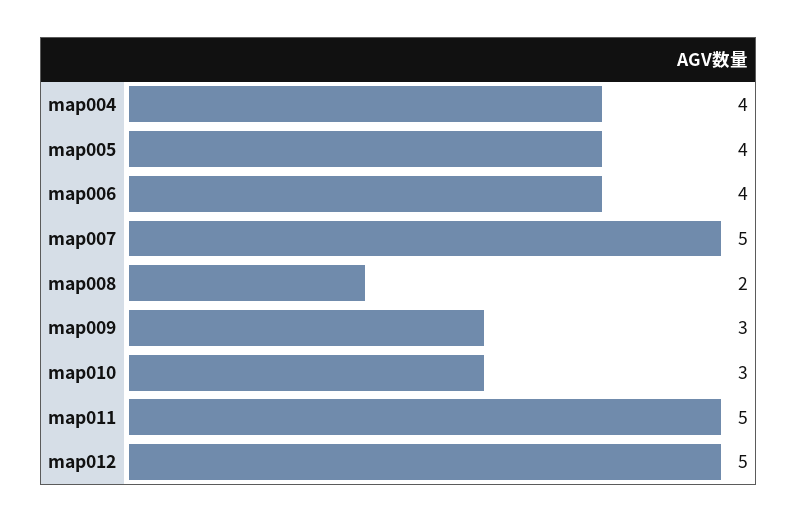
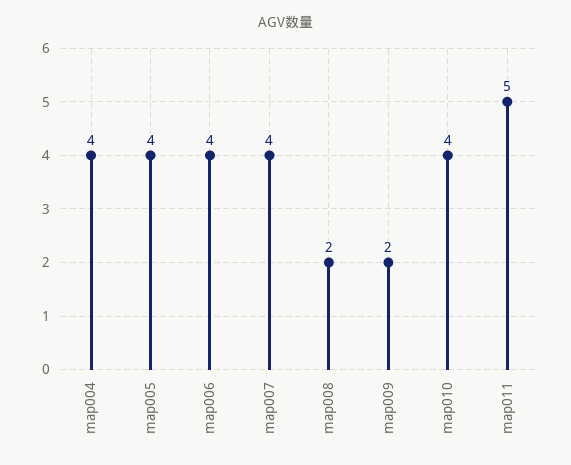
  {
    "map004": 4,
    "map005": 4,
    "map006": 4,
-   "map007": 5,
+   "map007": 4,
    "map008": 2,
-   "map009": 3,
+   "map009": 2,
-   "map010": 3,
+   "map010": 4,
-   "map011": 5,
+   "map011": 5
-   "map012": 5
  }

